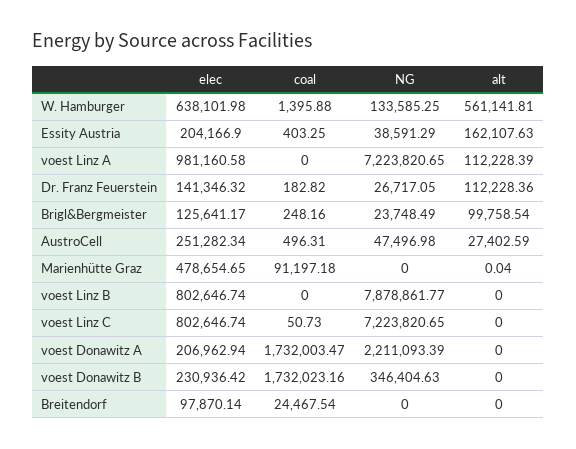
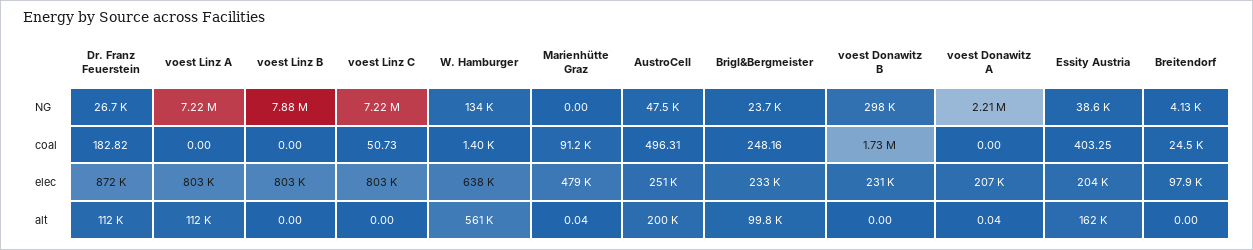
  {
    "elec": {
      "W. Hamburger": 638101.98,
      "Essity Austria": 204166.9,
-     "voest Linz A": 981160.58,
+     "voest Linz A": 803000,
-     "Dr. Franz Feuerstein": 141346.32,
+     "Dr. Franz Feuerstein": 872000,
-     "Brigl&Bergmeister": 125641.17,
+     "Brigl&Bergmeister": 233000,
      "AustroCell": 251282.34,
      "Marienhütte Graz": 478654.65,
      "voest Linz B": 802646.74,
      "voest Linz C": 802646.74,
      "voest Donawitz A": 206962.94,
      "voest Donawitz B": 230936.42,
      "Breitendorf": 97870.14
    },
    "coal": {
      "W. Hamburger": 1395.88,
      "Essity Austria": 403.25,
      "voest Linz A": 0,
      "Dr. Franz Feuerstein": 182.82,
      "Brigl&Bergmeister": 248.16,
      "AustroCell": 496.31,
      "Marienhütte Graz": 91197.18,
      "voest Linz B": 0,
      "voest Linz C": 50.73,
-     "voest Donawitz A": 1732003.47,
+     "voest Donawitz A": 0,
      "voest Donawitz B": 1732023.16,
      "Breitendorf": 24467.54
    },
    "NG": {
      "W. Hamburger": 133585.25,
      "Essity Austria": 38591.29,
      "voest Linz A": 7223820.65,
      "Dr. Franz Feuerstein": 26717.05,
      "Brigl&Bergmeister": 23748.49,
      "AustroCell": 47496.98,
      "Marienhütte Graz": 0,
      "voest Linz B": 7878861.77,
      "voest Linz C": 7223820.65,
      "voest Donawitz A": 2211093.39,
-     "voest Donawitz B": 346404.63,
+     "voest Donawitz B": 298000,
-     "Breitendorf": 0
+     "Breitendorf": 4130
    },
    "alt": {
      "W. Hamburger": 561141.81,
      "Essity Austria": 162107.63,
      "voest Linz A": 112228.39,
      "Dr. Franz Feuerstein": 112228.36,
      "Brigl&Bergmeister": 99758.54,
-     "AustroCell": 27402.59,
+     "AustroCell": 200000,
      "Marienhütte Graz": 0.04,
      "voest Linz B": 0,
      "voest Linz C": 0,
-     "voest Donawitz A": 0,
+     "voest Donawitz A": 0.04,
      "voest Donawitz B": 0,
      "Breitendorf": 0
    }
  }

